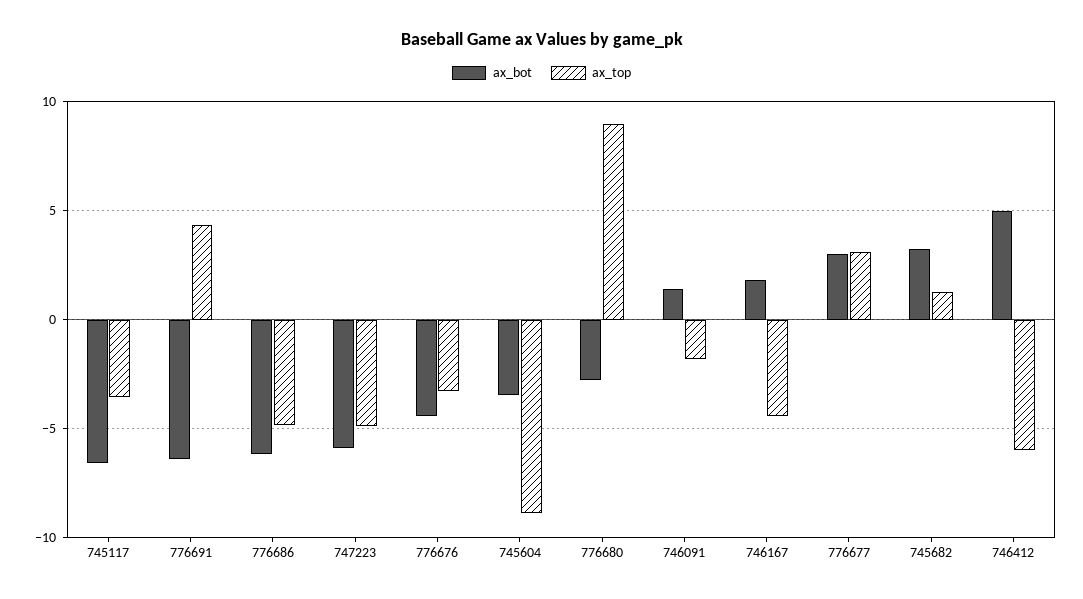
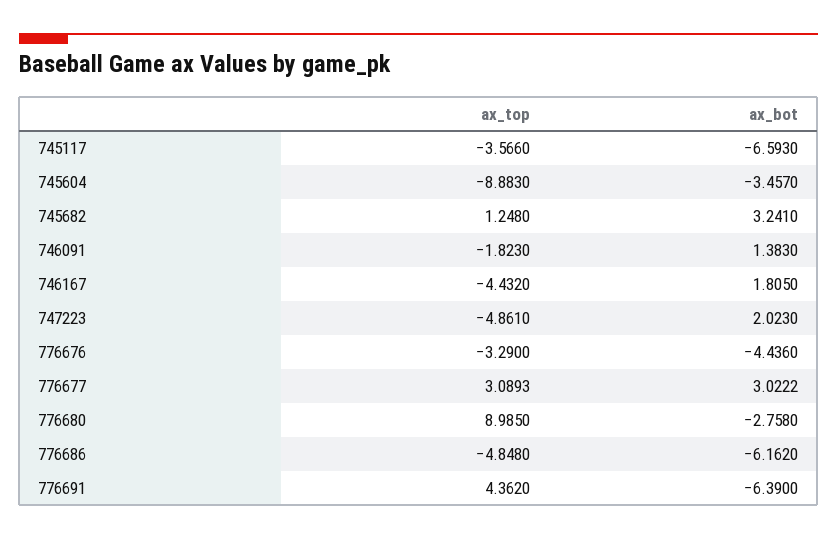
  {
    "ax_bot": {
      "745117": -6.593,
      "776691": -6.39,
      "776686": -6.162,
-     "747223": -6,
+     "747223": 2.023,
      "776676": -4.436,
      "745604": -3.457,
      "776680": -2.758,
      "746091": 1.383,
      "746167": 1.805,
      "776677": 3.0222,
-     "745682": 3.241,
+     "745682": 3.241
-     "746412": 5
    },
    "ax_top": {
      "745117": -3.566,
      "776691": 4.362,
      "776686": -4.848,
      "747223": -4.861,
      "776676": -3.29,
      "745604": -8.883,
      "776680": 8.985,
      "746091": -1.823,
      "746167": -4.432,
      "776677": 3.0893,
-     "745682": 1.248,
+     "745682": 1.248
-     "746412": -6
    }
  }

